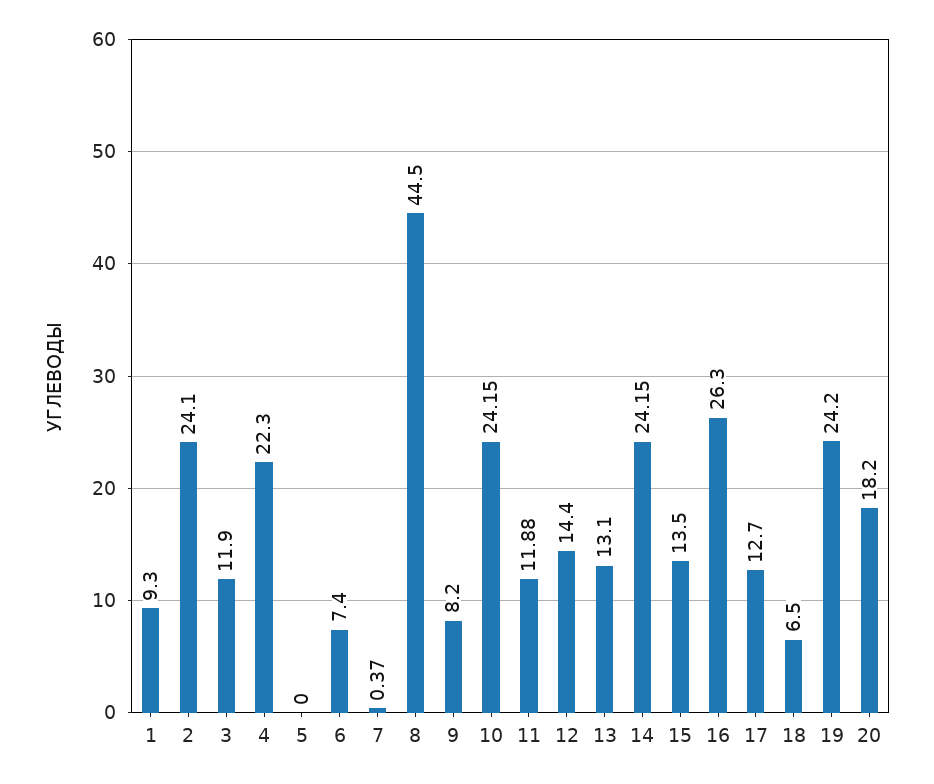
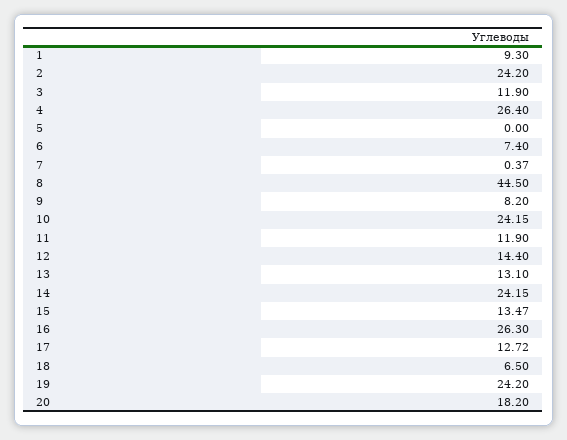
  {
    "1": 9.3,
-   "2": 24.1,
+   "2": 24.2,
    "3": 11.9,
-   "4": 22.3,
+   "4": 26.4,
    "5": 0,
    "6": 7.4,
    "7": 0.37,
    "8": 44.5,
    "9": 8.2,
    "10": 24.15,
-   "11": 11.88,
+   "11": 11.9,
    "12": 14.4,
    "13": 13.1,
    "14": 24.15,
-   "15": 13.5,
+   "15": 13.47,
    "16": 26.3,
-   "17": 12.7,
+   "17": 12.72,
    "18": 6.5,
    "19": 24.2,
    "20": 18.2
  }

